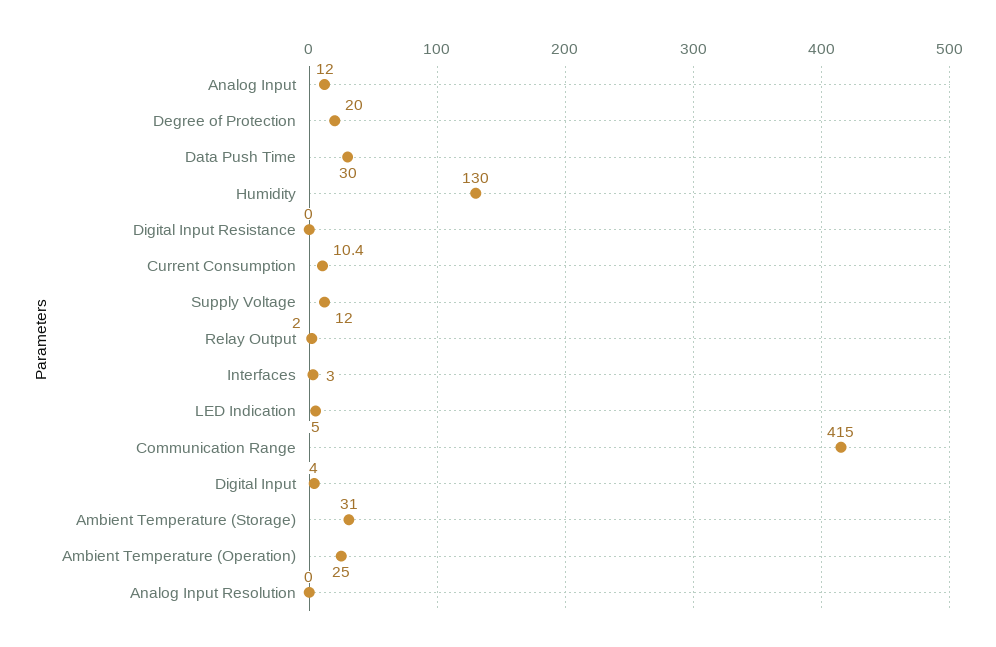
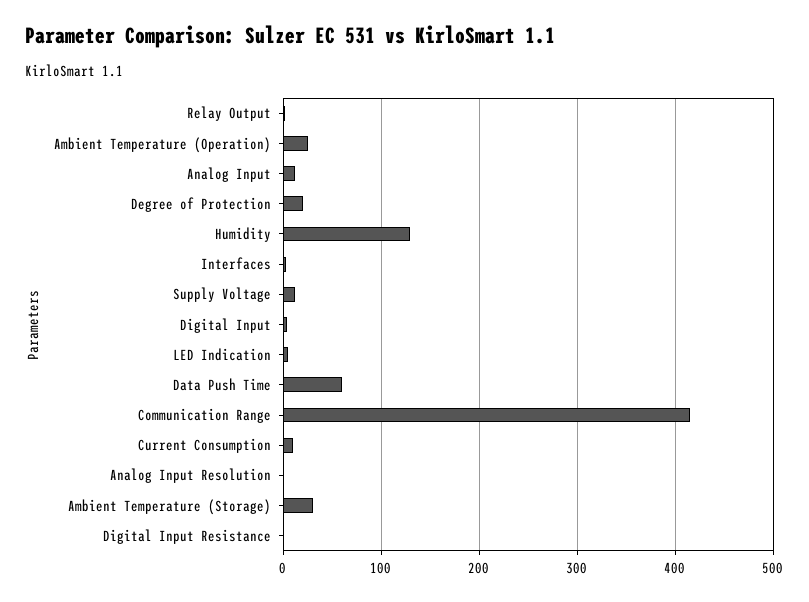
  {
    "Analog Input": 12,
    "Degree of Protection": 20,
-   "Data Push Time": 30,
+   "Data Push Time": 60,
    "Humidity": 130,
    "Digital Input Resistance": 0,
    "Current Consumption": 10.4,
    "Supply Voltage": 12,
    "Relay Output": 2,
    "Interfaces": 3,
    "LED Indication": 5,
    "Communication Range": 415,
    "Digital Input": 4,
    "Ambient Temperature (Storage)": 31,
    "Ambient Temperature (Operation)": 25,
    "Analog Input Resolution": 0
  }

